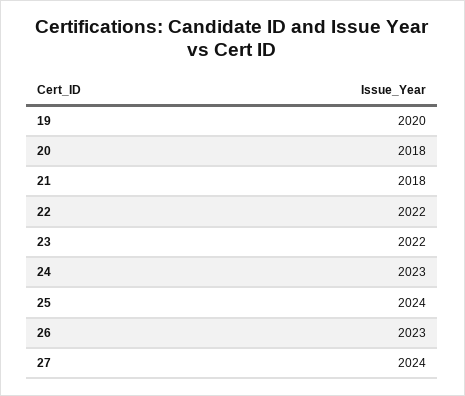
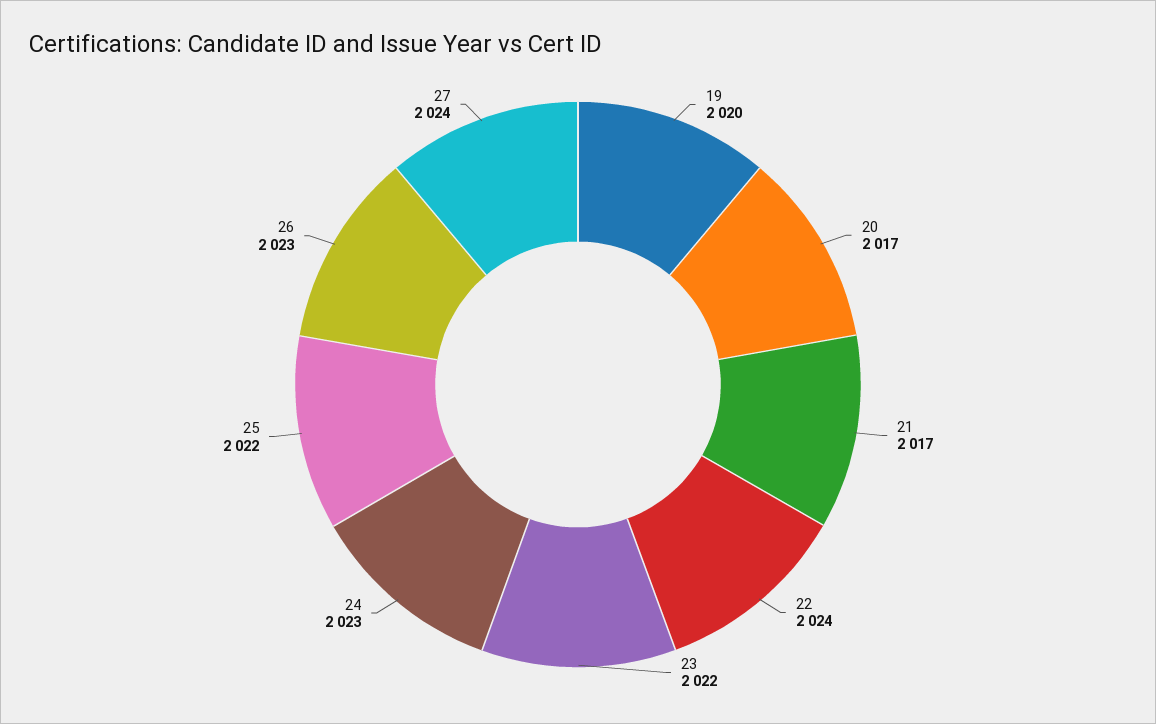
  {
    "19": 2020,
-   "20": 2018,
+   "20": 2017,
-   "21": 2018,
+   "21": 2017,
-   "22": 2022,
+   "22": 2024,
    "23": 2022,
    "24": 2023,
-   "25": 2024,
+   "25": 2022,
    "26": 2023,
    "27": 2024
  }

